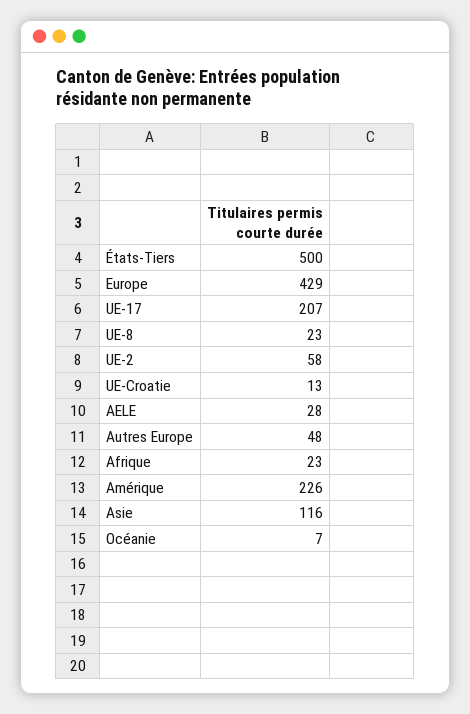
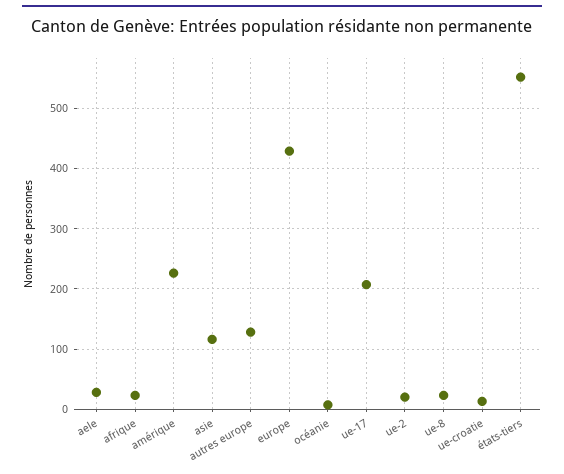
  {
-   "États-Tiers": 500,
+   "États-Tiers": 550,
    "Europe": 429,
    "UE-17": 207,
    "UE-8": 23,
-   "UE-2": 58,
+   "UE-2": 20,
    "UE-Croatie": 13,
    "AELE": 28,
-   "Autres Europe": 48,
+   "Autres Europe": 130,
    "Afrique": 23,
    "Amérique": 226,
    "Asie": 116,
    "Océanie": 7
  }

